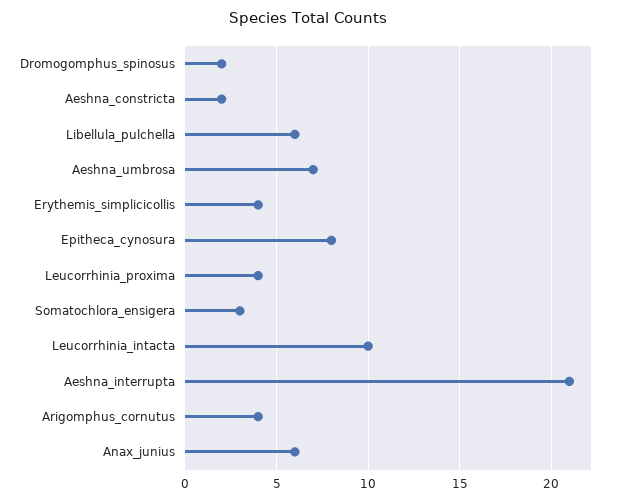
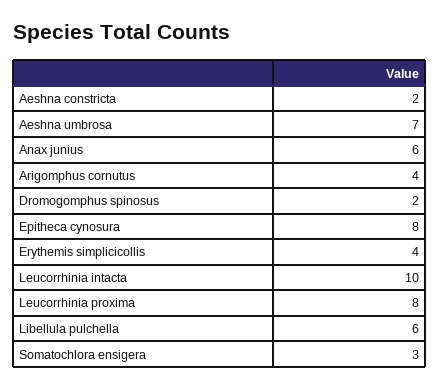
  {
    "Dromogomphus_spinosus": 2,
    "Aeshna_constricta": 2,
    "Libellula_pulchella": 6,
    "Aeshna_umbrosa": 7,
    "Erythemis_simplicicollis": 4,
    "Epitheca_cynosura": 8,
-   "Leucorrhinia_proxima": 4,
+   "Leucorrhinia_proxima": 8,
    "Somatochlora_ensigera": 3,
    "Leucorrhinia_intacta": 10,
-   "Aeshna_interrupta": 21,
    "Arigomphus_cornutus": 4,
    "Anax_junius": 6
  }

